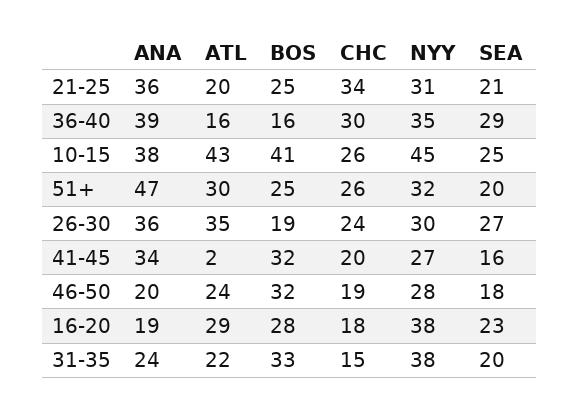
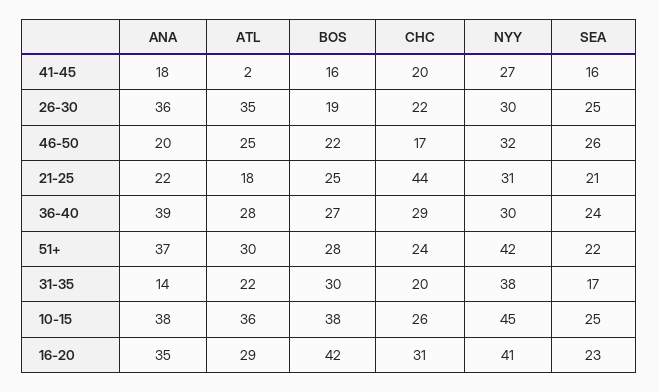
  {
    "ANA": {
-     "21-25": 36,
+     "21-25": 22,
      "36-40": 39,
      "10-15": 38,
-     "51+": 47,
+     "51+": 37,
      "26-30": 36,
-     "41-45": 34,
+     "41-45": 18,
      "46-50": 20,
-     "16-20": 19,
+     "16-20": 35,
-     "31-35": 24
+     "31-35": 14
    },
    "ATL": {
-     "21-25": 20,
+     "21-25": 18,
-     "36-40": 16,
+     "36-40": 28,
-     "10-15": 43,
+     "10-15": 36,
      "51+": 30,
      "26-30": 35,
      "41-45": 2,
-     "46-50": 24,
+     "46-50": 25,
      "16-20": 29,
      "31-35": 22
    },
    "BOS": {
      "21-25": 25,
-     "36-40": 16,
+     "36-40": 27,
-     "10-15": 41,
+     "10-15": 38,
-     "51+": 25,
+     "51+": 28,
      "26-30": 19,
-     "41-45": 32,
+     "41-45": 16,
-     "46-50": 32,
+     "46-50": 22,
-     "16-20": 28,
+     "16-20": 42,
-     "31-35": 33
+     "31-35": 30
    },
    "CHC": {
-     "21-25": 34,
+     "21-25": 44,
-     "36-40": 30,
+     "36-40": 29,
      "10-15": 26,
-     "51+": 26,
+     "51+": 24,
-     "26-30": 24,
+     "26-30": 22,
      "41-45": 20,
-     "46-50": 19,
+     "46-50": 17,
-     "16-20": 18,
+     "16-20": 31,
-     "31-35": 15
+     "31-35": 20
    },
    "NYY": {
      "21-25": 31,
-     "36-40": 35,
+     "36-40": 30,
      "10-15": 45,
-     "51+": 32,
+     "51+": 42,
      "26-30": 30,
      "41-45": 27,
-     "46-50": 28,
+     "46-50": 32,
-     "16-20": 38,
+     "16-20": 41,
      "31-35": 38
    },
    "SEA": {
      "21-25": 21,
-     "36-40": 29,
+     "36-40": 24,
      "10-15": 25,
-     "51+": 20,
+     "51+": 22,
-     "26-30": 27,
+     "26-30": 25,
      "41-45": 16,
-     "46-50": 18,
+     "46-50": 26,
      "16-20": 23,
-     "31-35": 20
+     "31-35": 17
    }
  }

